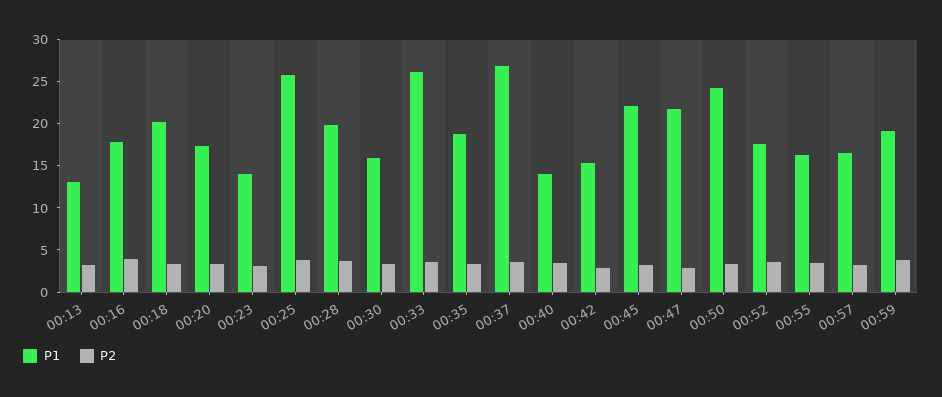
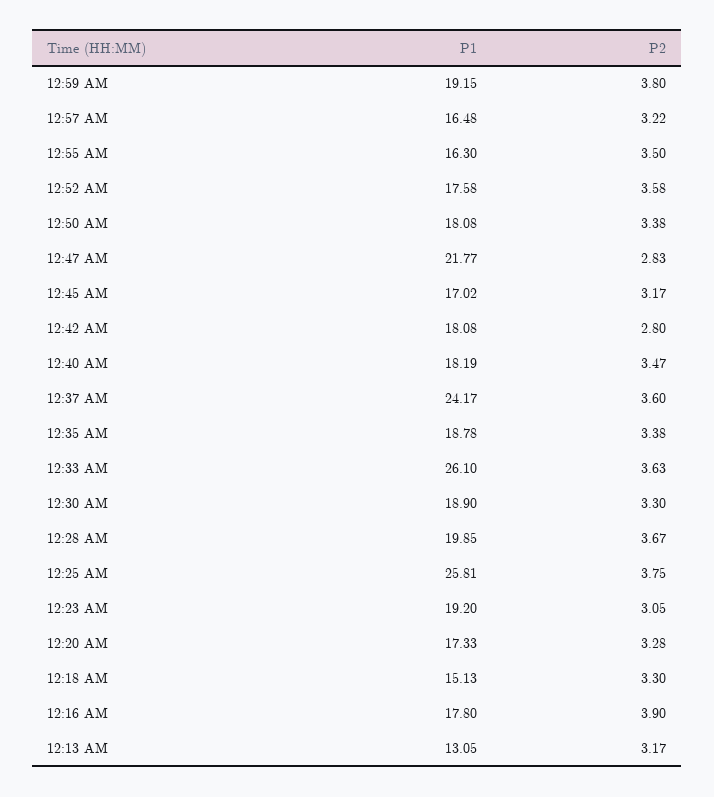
  {
    "P1": {
      "00:13": 13.05,
      "00:16": 17.8,
-     "00:18": 20,
+     "00:18": 15.13,
      "00:20": 17.33,
-     "00:23": 14,
+     "00:23": 19.2,
      "00:25": 25.81,
      "00:28": 19.85,
-     "00:30": 16,
+     "00:30": 18.9,
      "00:33": 26.1,
      "00:35": 18.78,
-     "00:37": 27,
+     "00:37": 24.17,
-     "00:40": 14,
+     "00:40": 18.19,
-     "00:42": 15,
+     "00:42": 18.08,
-     "00:45": 22,
+     "00:45": 17.02,
      "00:47": 21.77,
-     "00:50": 24,
+     "00:50": 18.08,
      "00:52": 17.58,
      "00:55": 16.3,
      "00:57": 16.48,
      "00:59": 19.15
    },
    "P2": {
      "00:13": 3.17,
      "00:16": 3.9,
      "00:18": 3.3,
      "00:20": 3.28,
      "00:23": 3.05,
      "00:25": 3.75,
      "00:28": 3.67,
      "00:30": 3.3,
      "00:33": 3.63,
      "00:35": 3.38,
      "00:37": 3.6,
      "00:40": 3.47,
      "00:42": 2.8,
      "00:45": 3.17,
      "00:47": 2.83,
      "00:50": 3.38,
      "00:52": 3.58,
      "00:55": 3.5,
      "00:57": 3.22,
      "00:59": 3.8
    }
  }

